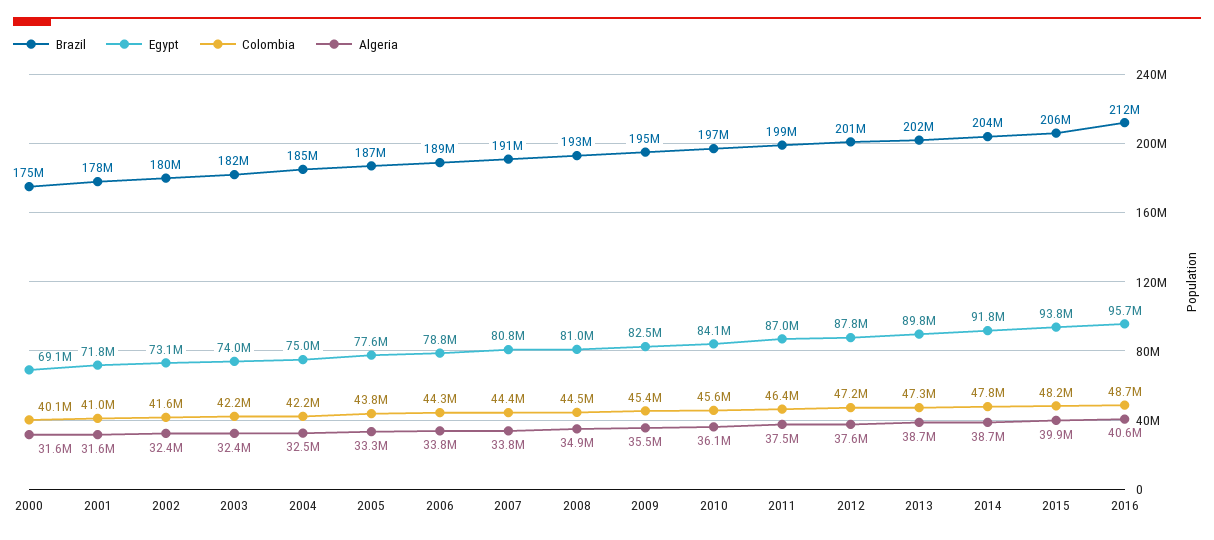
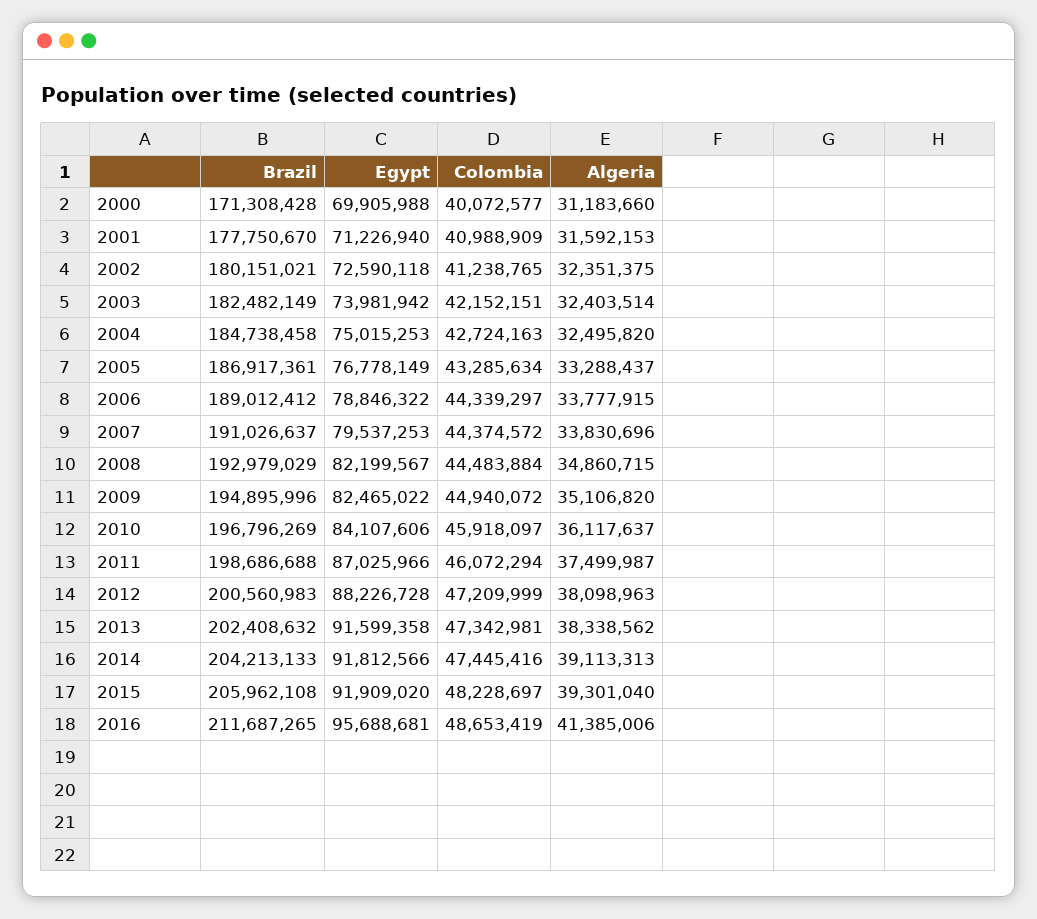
  {
    "Brazil": {
-     "2000": 175000000,
+     "2000": 171308428,
      "2001": 177750670,
      "2002": 180151021,
      "2003": 182482149,
      "2004": 184738458,
      "2005": 186917361,
      "2006": 189012412,
      "2007": 191026637,
      "2008": 192979029,
      "2009": 194895996,
      "2010": 196796269,
      "2011": 198686688,
      "2012": 200560983,
      "2013": 202408632,
      "2014": 204213133,
      "2015": 205962108,
      "2016": 211687265
    },
    "Egypt": {
-     "2000": 69100000,
+     "2000": 69905988,
-     "2001": 71800000,
+     "2001": 71226940,
-     "2002": 73100000,
+     "2002": 72590118,
      "2003": 73981942,
      "2004": 75015253,
-     "2005": 77600000,
+     "2005": 76778149,
      "2006": 78846322,
-     "2007": 80800000,
+     "2007": 79537253,
-     "2008": 81000000,
+     "2008": 82199567,
      "2009": 82465022,
      "2010": 84107606,
      "2011": 87025966,
-     "2012": 87800000,
+     "2012": 88226728,
-     "2013": 89800000,
+     "2013": 91599358,
      "2014": 91812566,
-     "2015": 93800000,
+     "2015": 91909020,
      "2016": 95688681
    },
    "Colombia": {
      "2000": 40072577,
      "2001": 40988909,
-     "2002": 41600000,
+     "2002": 41238765,
      "2003": 42152151,
-     "2004": 42200000,
+     "2004": 42724163,
-     "2005": 43800000,
+     "2005": 43285634,
      "2006": 44339297,
      "2007": 44374572,
      "2008": 44483884,
-     "2009": 45400000,
+     "2009": 44940072,
-     "2010": 45600000,
+     "2010": 45918097,
-     "2011": 46400000,
+     "2011": 46072294,
      "2012": 47209999,
      "2013": 47342981,
-     "2014": 47800000,
+     "2014": 47445416,
      "2015": 48228697,
      "2016": 48653419
    },
    "Algeria": {
-     "2000": 31600000,
+     "2000": 31183660,
      "2001": 31592153,
      "2002": 32351375,
      "2003": 32403514,
      "2004": 32495820,
      "2005": 33288437,
      "2006": 33777915,
      "2007": 33830696,
      "2008": 34860715,
-     "2009": 35500000,
+     "2009": 35106820,
      "2010": 36117637,
      "2011": 37499987,
-     "2012": 37600000,
+     "2012": 38098963,
-     "2013": 38700000,
+     "2013": 38338562,
-     "2014": 38700000,
+     "2014": 39113313,
-     "2015": 39900000,
+     "2015": 39301040,
-     "2016": 40600000
+     "2016": 41385006
    }
  }

